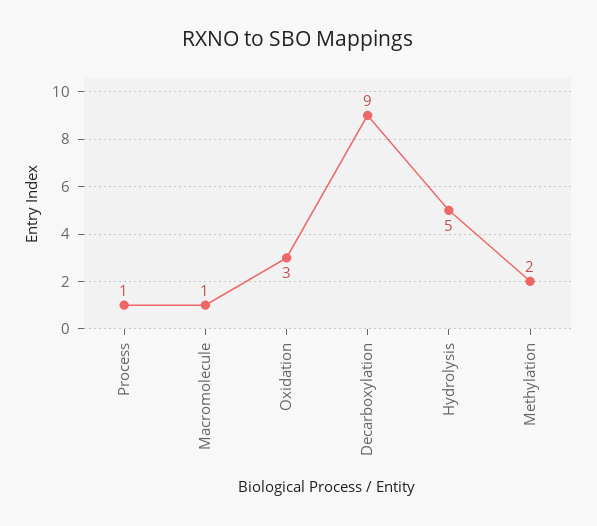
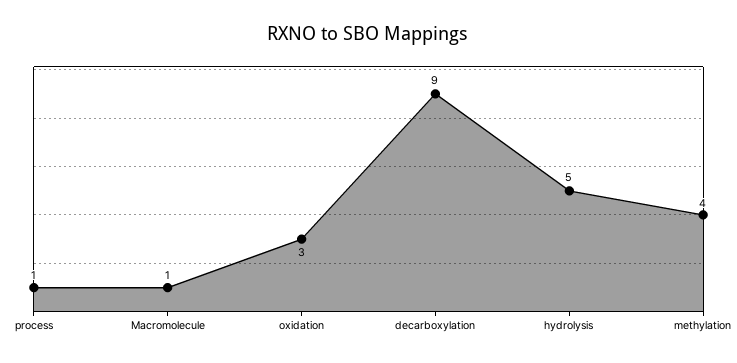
  {
    "Process": 1,
    "Macromolecule": 1,
    "Oxidation": 3,
    "Decarboxylation": 9,
    "Hydrolysis": 5,
-   "Methylation": 2
+   "Methylation": 4
  }

